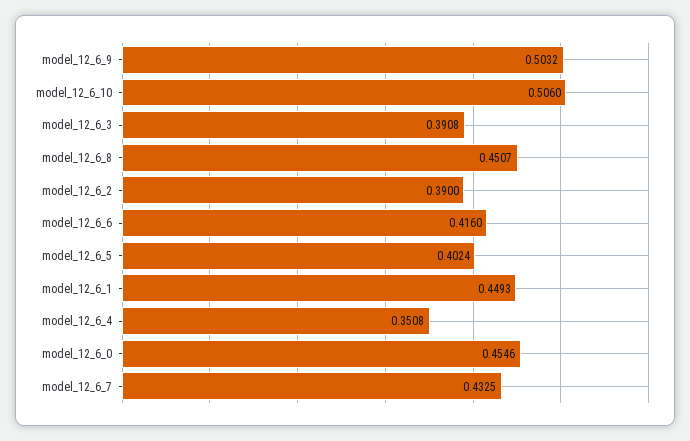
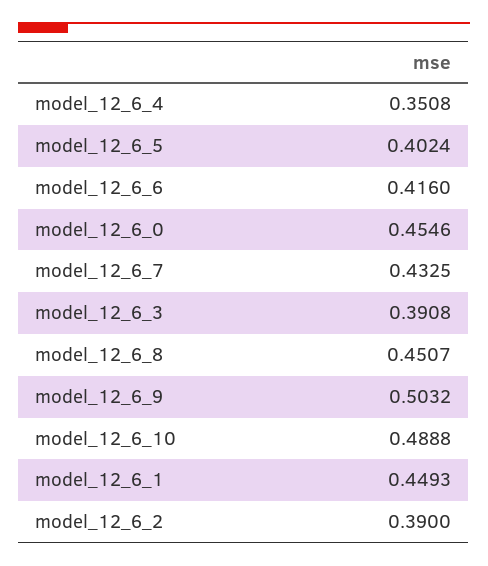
  {
    "model_12_6_9": 0.5032,
-   "model_12_6_10": 0.506,
+   "model_12_6_10": 0.4888,
    "model_12_6_3": 0.3908,
    "model_12_6_8": 0.4507,
    "model_12_6_2": 0.39,
    "model_12_6_6": 0.416,
    "model_12_6_5": 0.4024,
    "model_12_6_1": 0.4493,
    "model_12_6_4": 0.3508,
    "model_12_6_0": 0.4546,
    "model_12_6_7": 0.4325
  }

